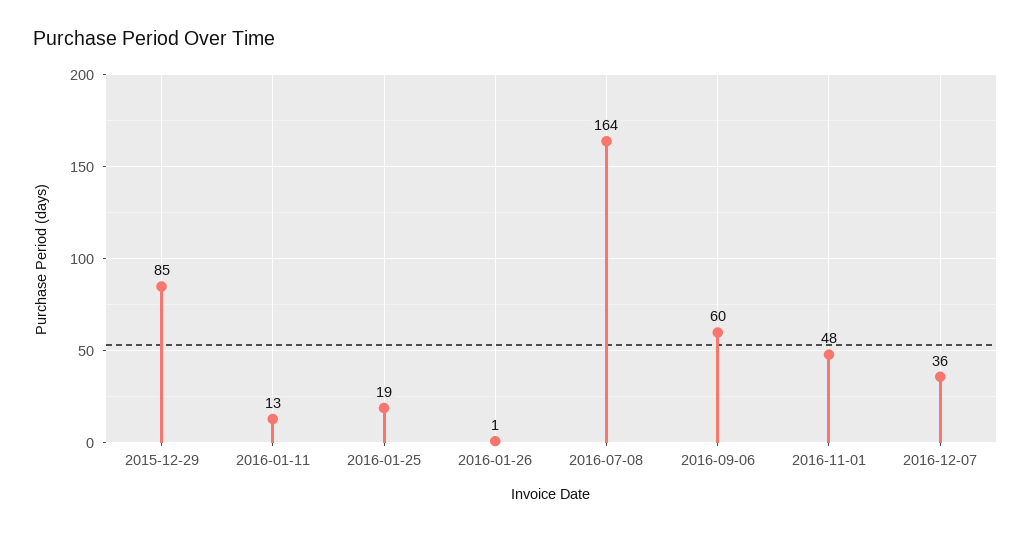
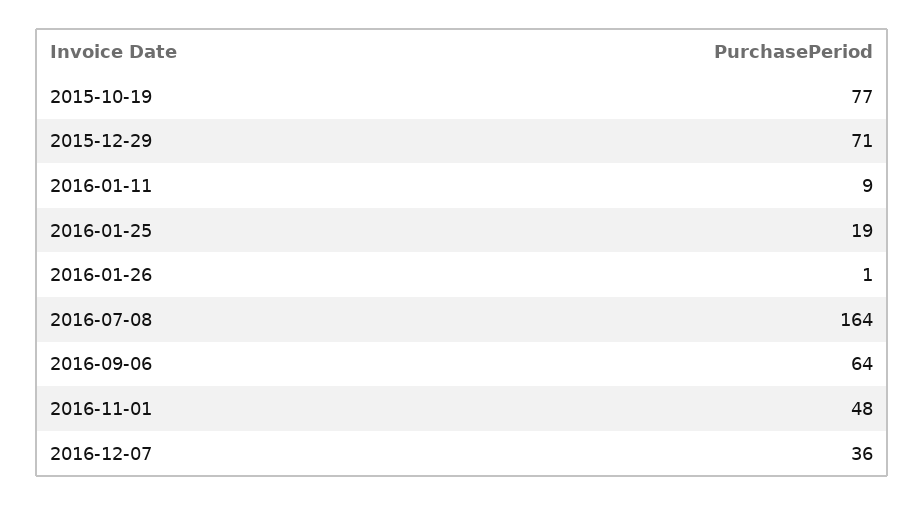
  {
-   "2015-12-29": 85,
+   "2015-12-29": 71,
-   "2016-01-11": 13,
+   "2016-01-11": 9,
    "2016-01-25": 19,
    "2016-01-26": 1,
    "2016-07-08": 164,
-   "2016-09-06": 60,
+   "2016-09-06": 64,
    "2016-11-01": 48,
-   "2016-12-07": 36
+   "2016-12-07": 36,
+   "2015-10-19": 77
  }

